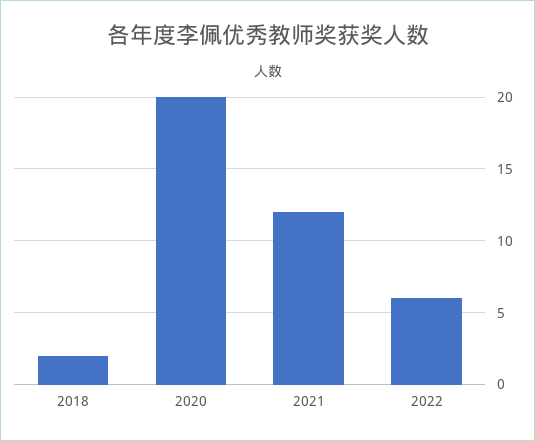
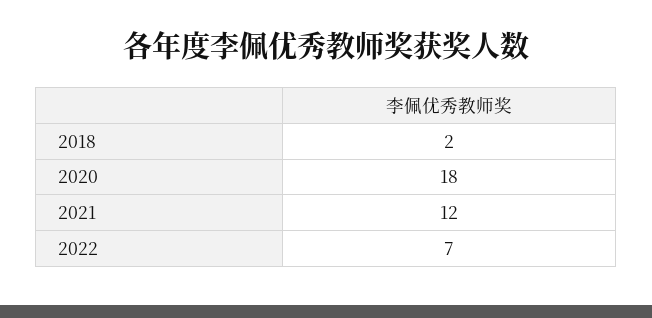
  {
    "2018": 2,
-   "2020": 20,
+   "2020": 18,
    "2021": 12,
-   "2022": 6
+   "2022": 7
  }

